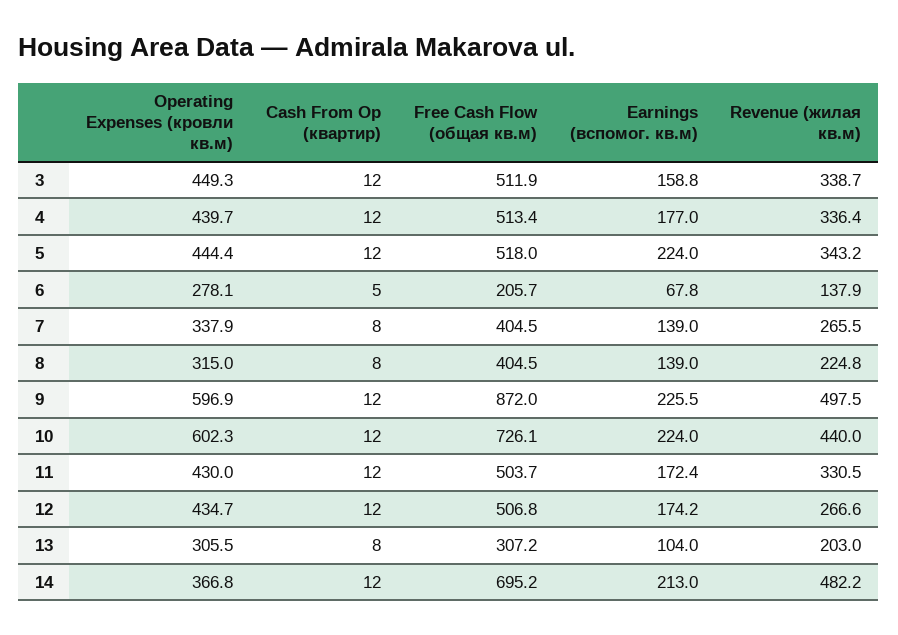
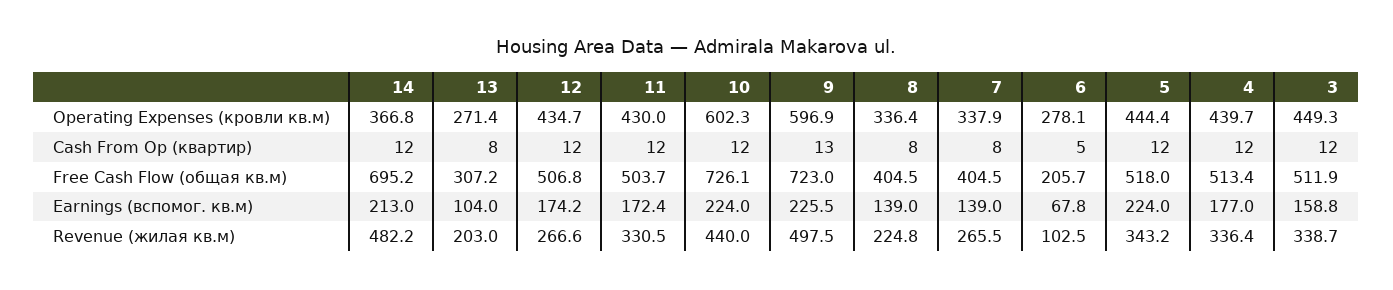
  {
    "Operating Expenses (кровли кв.м)": {
      "3": 449.3,
      "4": 439.7,
      "5": 444.4,
      "6": 278.1,
      "7": 337.9,
-     "8": 315,
+     "8": 336.4,
      "9": 596.9,
      "10": 602.3,
      "11": 430,
      "12": 434.7,
-     "13": 305.5,
+     "13": 271.4,
      "14": 366.8
    },
    "Cash From Op (квартир)": {
      "3": 12,
      "4": 12,
      "5": 12,
      "6": 5,
      "7": 8,
      "8": 8,
-     "9": 12,
+     "9": 13,
      "10": 12,
      "11": 12,
      "12": 12,
      "13": 8,
      "14": 12
    },
    "Free Cash Flow (общая кв.м)": {
      "3": 511.9,
      "4": 513.4,
      "5": 518,
      "6": 205.7,
      "7": 404.5,
      "8": 404.5,
-     "9": 872,
+     "9": 723,
      "10": 726.1,
      "11": 503.7,
      "12": 506.8,
      "13": 307.2,
      "14": 695.2
    },
    "Earnings (вспомог. кв.м)": {
      "3": 158.8,
      "4": 177,
      "5": 224,
      "6": 67.8,
      "7": 139,
      "8": 139,
      "9": 225.5,
      "10": 224,
      "11": 172.4,
      "12": 174.2,
      "13": 104,
      "14": 213
    },
    "Revenue (жилая кв.м)": {
      "3": 338.7,
      "4": 336.4,
      "5": 343.2,
-     "6": 137.9,
+     "6": 102.5,
      "7": 265.5,
      "8": 224.8,
      "9": 497.5,
      "10": 440,
      "11": 330.5,
      "12": 266.6,
      "13": 203,
      "14": 482.2
    }
  }

